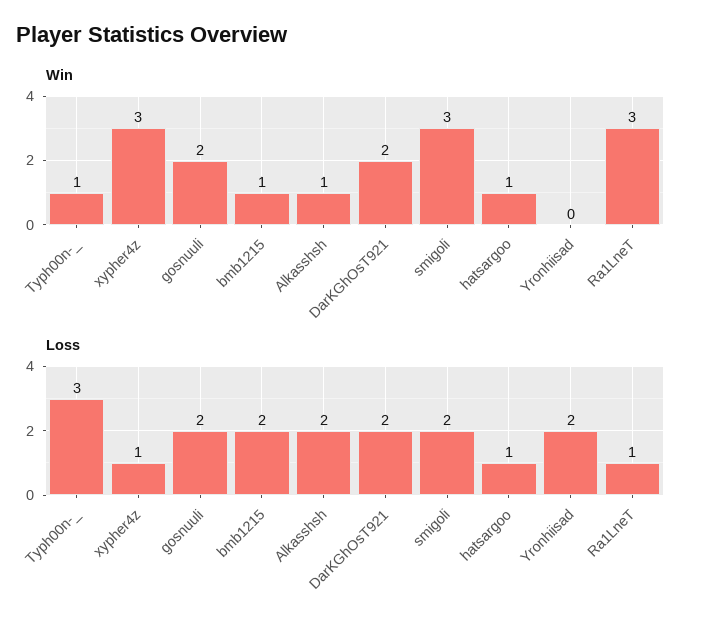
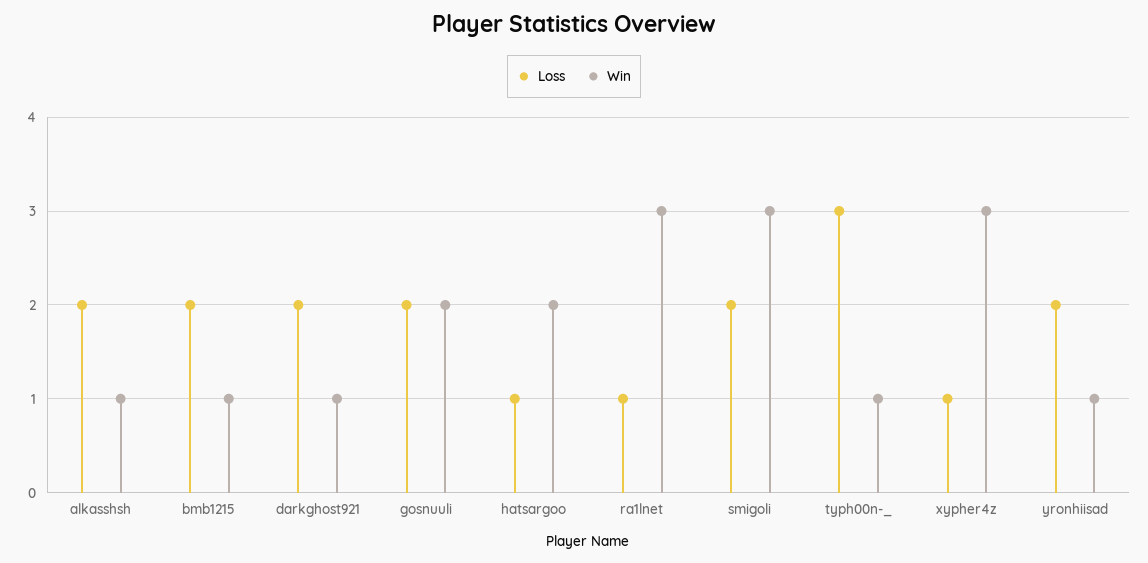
  {
    "Win": {
      "Typh00n-_": 1,
      "xypher4z": 3,
      "gosnuuli": 2,
      "bmb1215": 1,
      "Alkasshsh": 1,
-     "DarKGhOsT921": 2,
+     "DarKGhOsT921": 1,
      "smigoli": 3,
-     "hatsargoo": 1,
+     "hatsargoo": 2,
-     "Yronhiisad": 0,
+     "Yronhiisad": 1,
      "Ra1LneT": 3
    },
    "Loss": {
      "Typh00n-_": 3,
      "xypher4z": 1,
      "gosnuuli": 2,
      "bmb1215": 2,
      "Alkasshsh": 2,
      "DarKGhOsT921": 2,
      "smigoli": 2,
      "hatsargoo": 1,
      "Yronhiisad": 2,
      "Ra1LneT": 1
    }
  }

